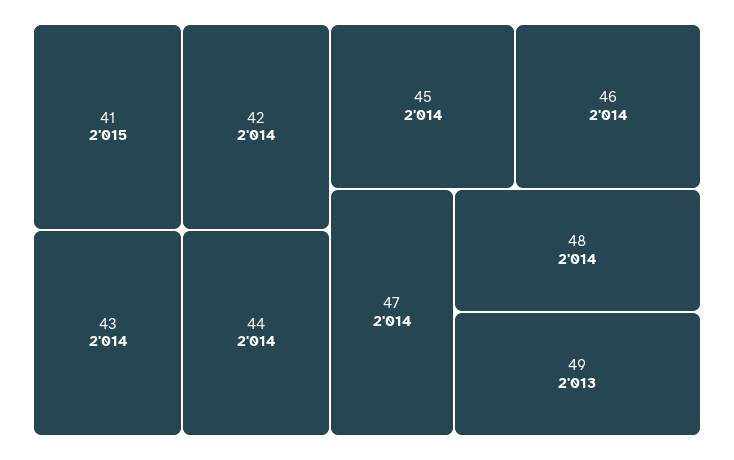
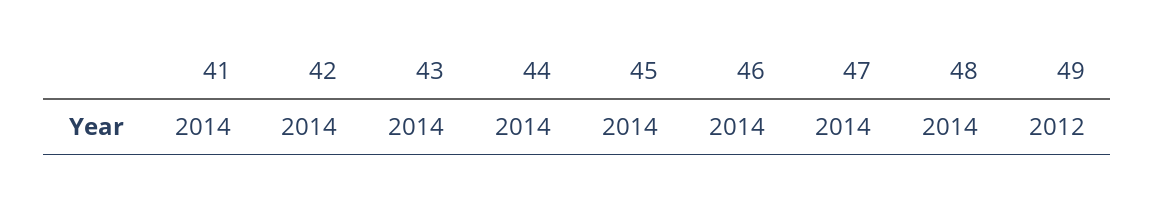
  {
-   "41": 2015,
+   "41": 2014,
    "42": 2014,
    "43": 2014,
    "44": 2014,
    "45": 2014,
    "46": 2014,
    "47": 2014,
    "48": 2014,
-   "49": 2013
+   "49": 2012
  }

